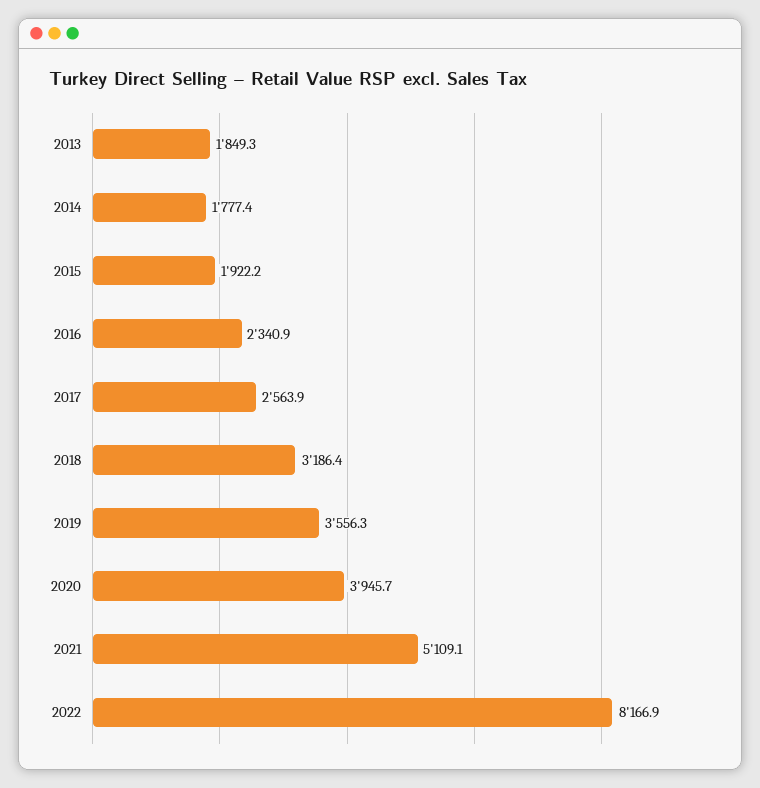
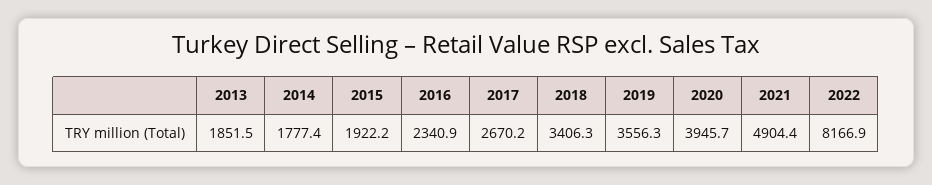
  {
-   "2013": 1849.3,
+   "2013": 1851.5,
    "2014": 1777.4,
    "2015": 1922.2,
    "2016": 2340.9,
-   "2017": 2563.9,
+   "2017": 2670.2,
-   "2018": 3186.4,
+   "2018": 3406.3,
    "2019": 3556.3,
    "2020": 3945.7,
-   "2021": 5109.1,
+   "2021": 4904.4,
    "2022": 8166.9
  }

